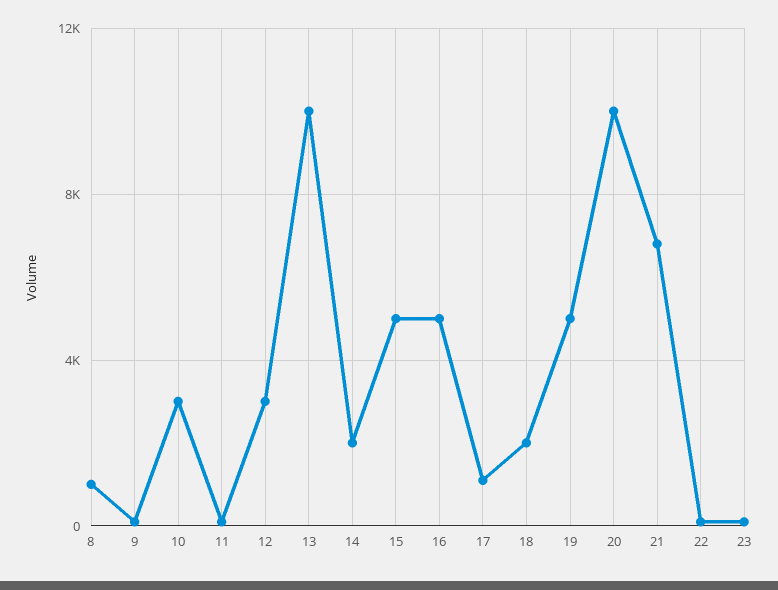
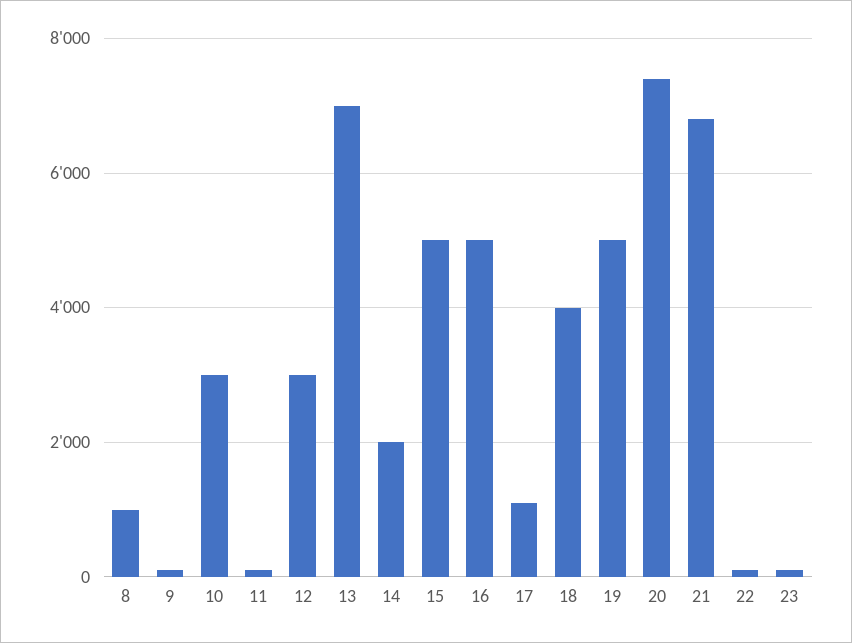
  {
    "8": 1000,
    "9": 200,
    "10": 3000,
    "11": 200,
    "12": 3000,
-   "13": 10000,
+   "13": 7000,
    "14": 2000,
    "15": 5000,
    "16": 5000,
    "17": 1200,
-   "18": 2000,
+   "18": 4000,
    "19": 5000,
-   "20": 10000,
+   "20": 7400,
    "21": 6800,
    "22": 200,
    "23": 200
  }

